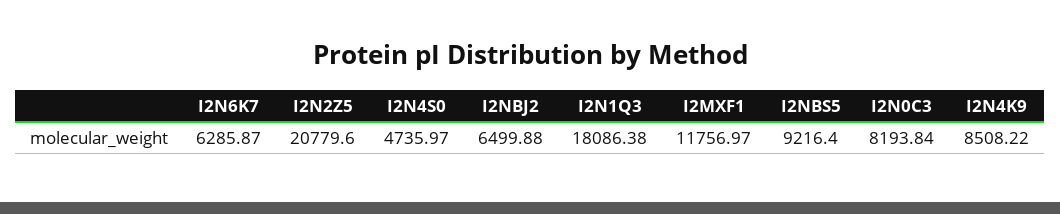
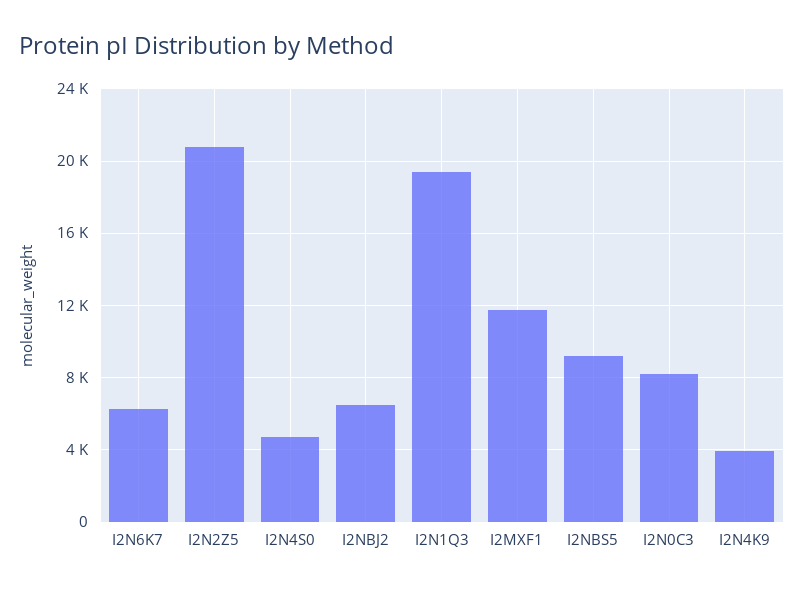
  {
    "I2N6K7": 6285.87,
    "I2N2Z5": 20779.6,
    "I2N4S0": 4735.97,
    "I2NBJ2": 6499.88,
-   "I2N1Q3": 18086.38,
+   "I2N1Q3": 19500,
    "I2MXF1": 11756.97,
    "I2NBS5": 9216.4,
    "I2N0C3": 8193.84,
-   "I2N4K9": 8508.22
+   "I2N4K9": 4000
  }

